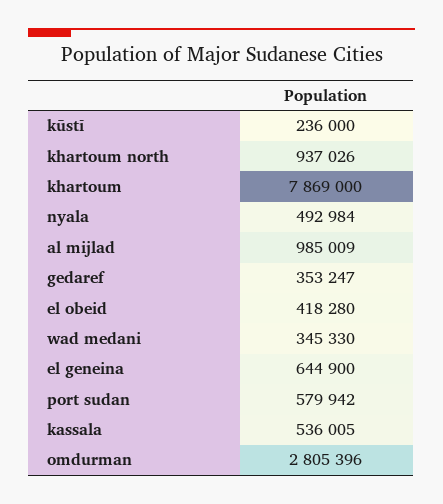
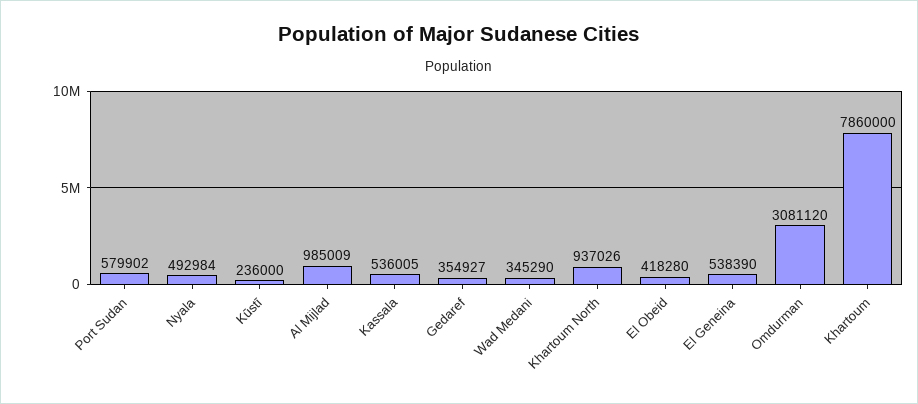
  {
    "kūstī": 236000,
    "khartoum north": 937026,
-   "khartoum": 7869000,
+   "khartoum": 7860000,
    "nyala": 492984,
    "al mijlad": 985009,
-   "gedaref": 353247,
+   "gedaref": 354927,
    "el obeid": 418280,
-   "wad medani": 345330,
+   "wad medani": 345290,
-   "el geneina": 644900,
+   "el geneina": 538390,
-   "port sudan": 579942,
+   "port sudan": 579902,
    "kassala": 536005,
-   "omdurman": 2805396
+   "omdurman": 3081120
  }

